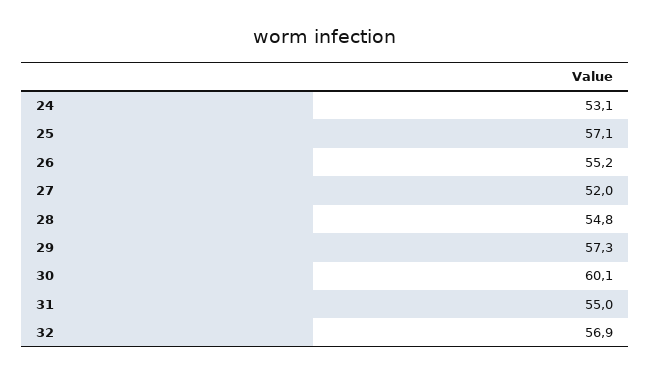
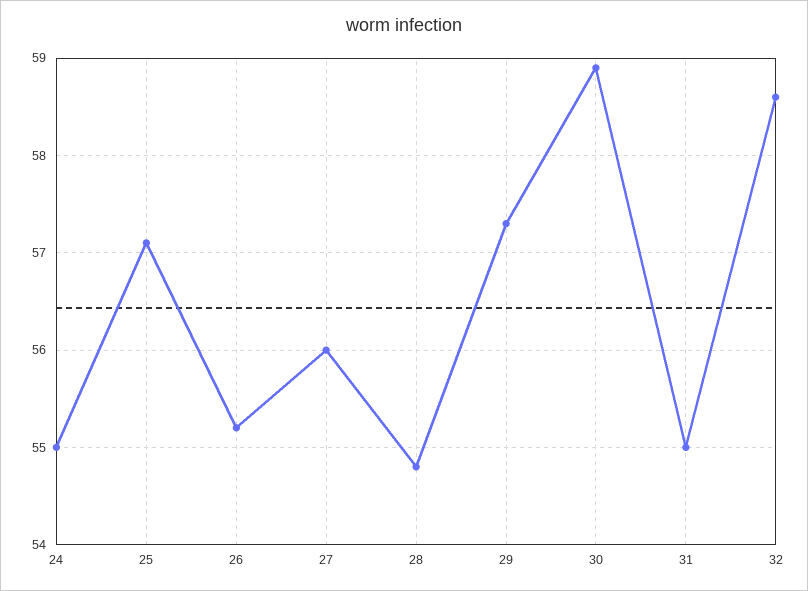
  {
-   "24": 53.1,
+   "24": 55,
    "25": 57.1,
    "26": 55.2,
-   "27": 52,
+   "27": 56,
    "28": 54.8,
    "29": 57.3,
-   "30": 60.1,
+   "30": 58.9,
    "31": 55,
-   "32": 56.9
+   "32": 58.6
  }

